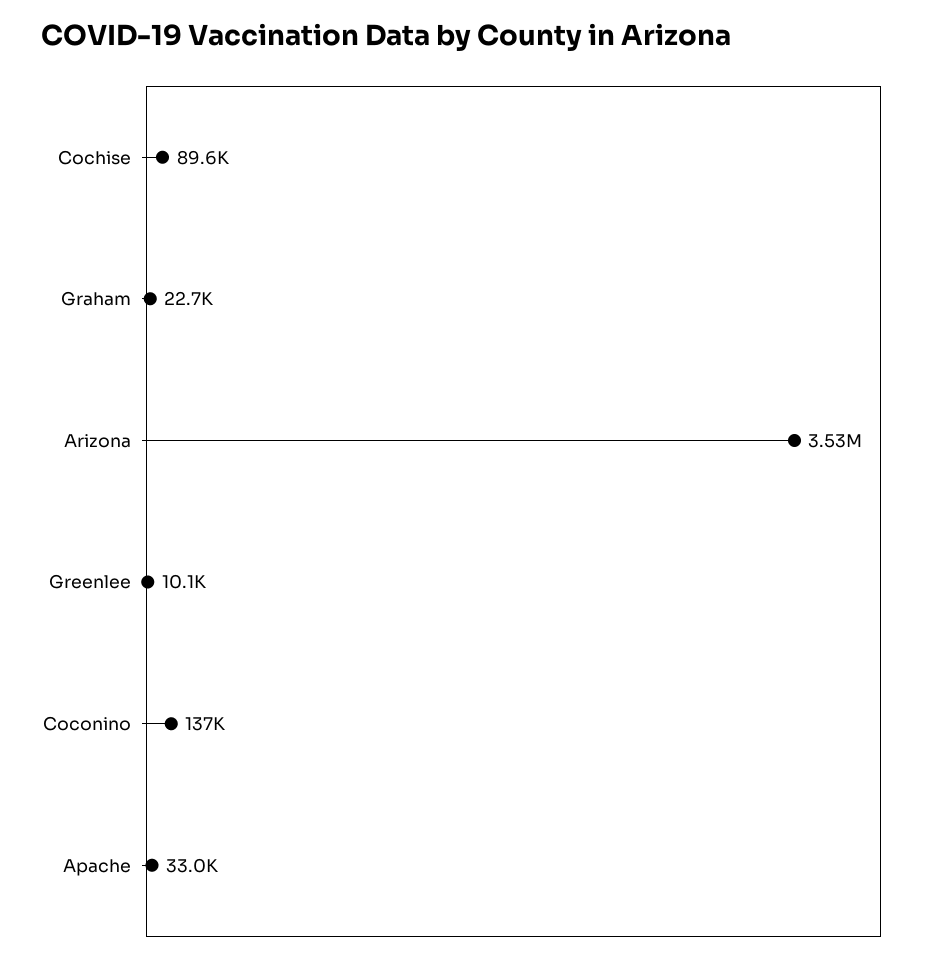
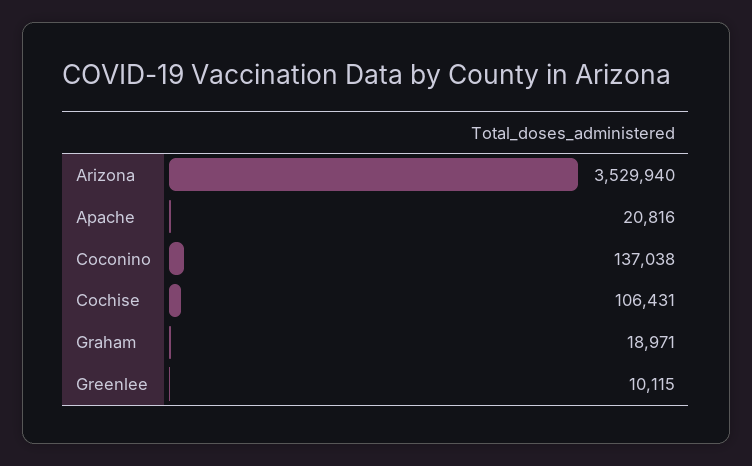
  {
-   "Cochise": 89600,
+   "Cochise": 106431,
-   "Graham": 22700,
+   "Graham": 18971,
    "Arizona": 3529940,
    "Greenlee": 10115,
    "Coconino": 137038,
-   "Apache": 33000
+   "Apache": 20816
  }

